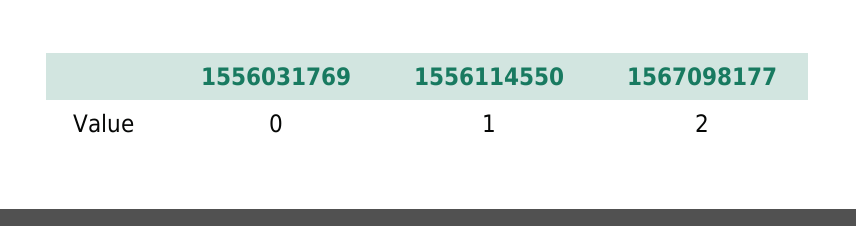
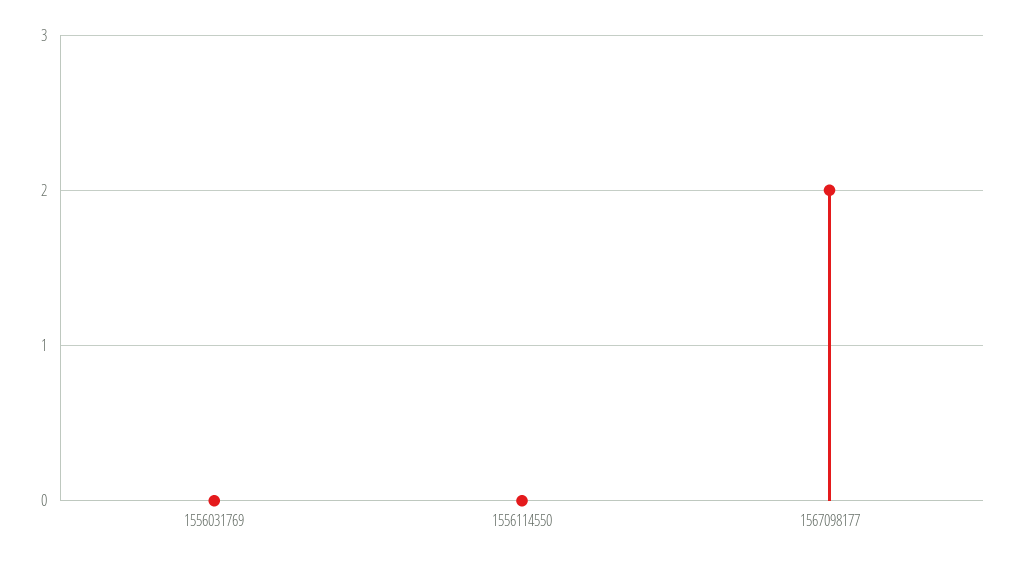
  {
    "1556031769": 0,
-   "1556114550": 1,
+   "1556114550": 0,
    "1567098177": 2
  }

